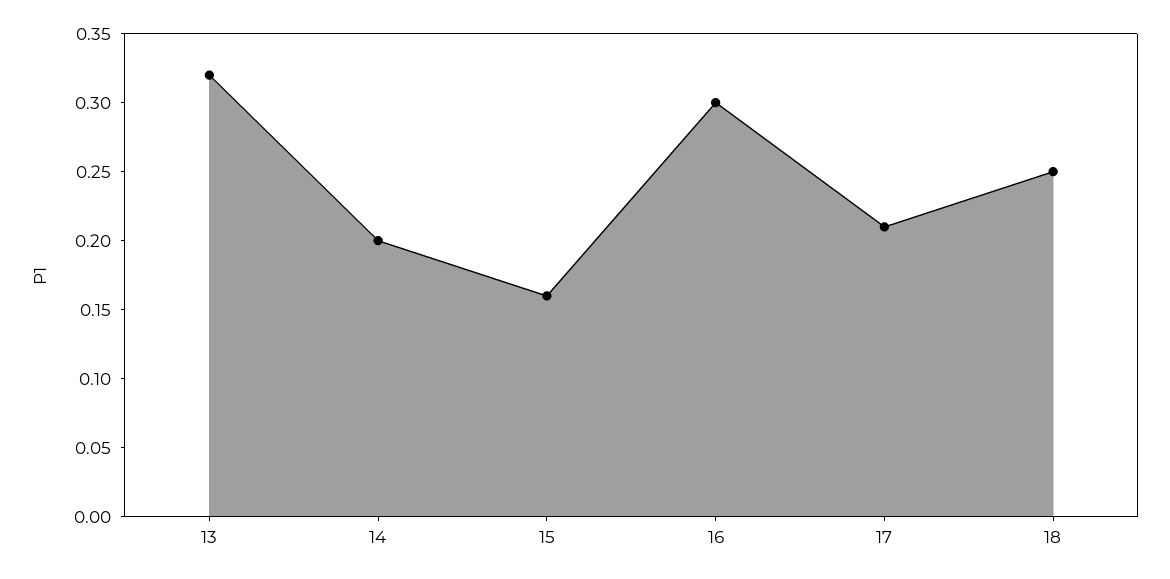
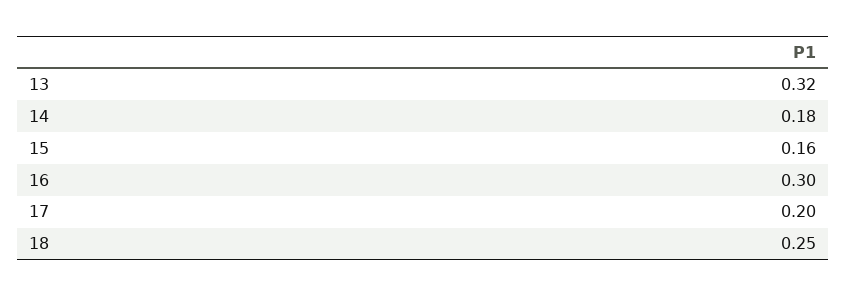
  {
    "13": 0.32,
-   "14": 0.2,
+   "14": 0.18,
    "15": 0.16,
    "16": 0.3,
-   "17": 0.21,
+   "17": 0.2,
    "18": 0.25
  }

